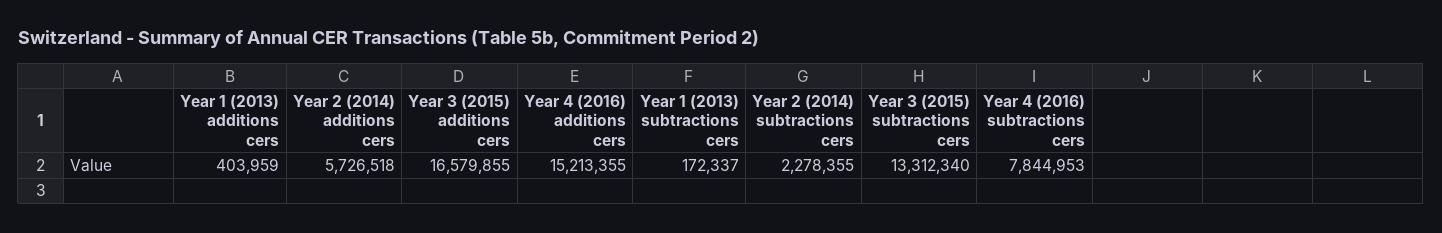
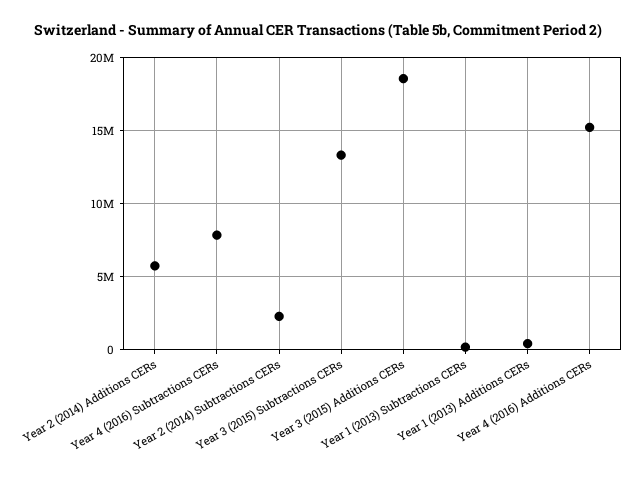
  {
    "Year 1 (2013) additions cers": 403959,
    "Year 2 (2014) additions cers": 5726518,
-   "Year 3 (2015) additions cers": 16579855,
+   "Year 3 (2015) additions cers": 18500000,
    "Year 4 (2016) additions cers": 15213355,
    "Year 1 (2013) subtractions cers": 172337,
    "Year 2 (2014) subtractions cers": 2278355,
    "Year 3 (2015) subtractions cers": 13312340,
    "Year 4 (2016) subtractions cers": 7844953
  }

